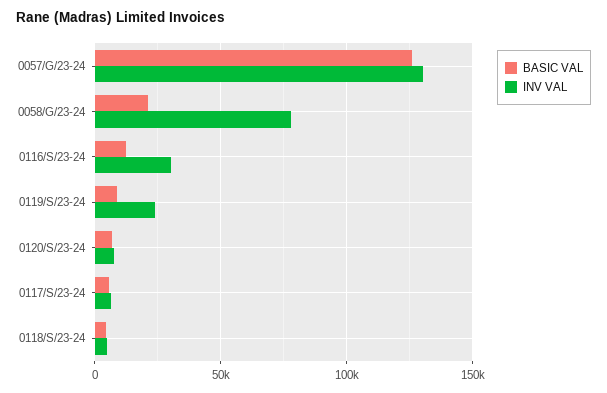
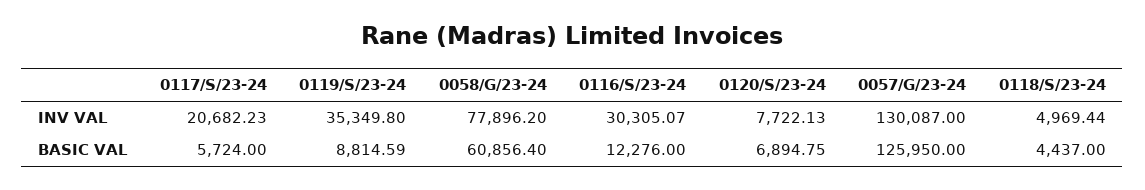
  {
    "BASIC VAL": {
      "0057/G/23-24": 125950,
-     "0058/G/23-24": 20000,
+     "0058/G/23-24": 60856.4,
      "0116/S/23-24": 12276,
      "0119/S/23-24": 8814.59,
      "0120/S/23-24": 6894.75,
      "0117/S/23-24": 5724,
      "0118/S/23-24": 4437
    },
    "INV VAL": {
      "0057/G/23-24": 130087,
      "0058/G/23-24": 77896.2,
      "0116/S/23-24": 30305.07,
-     "0119/S/23-24": 25000,
+     "0119/S/23-24": 35349.8,
      "0120/S/23-24": 7722.13,
-     "0117/S/23-24": 5000,
+     "0117/S/23-24": 20682.23,
      "0118/S/23-24": 4969.44
    }
  }

